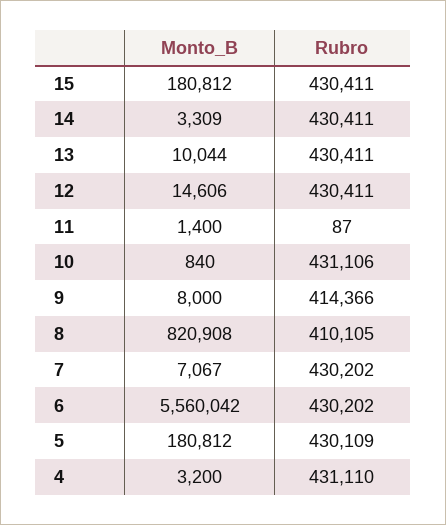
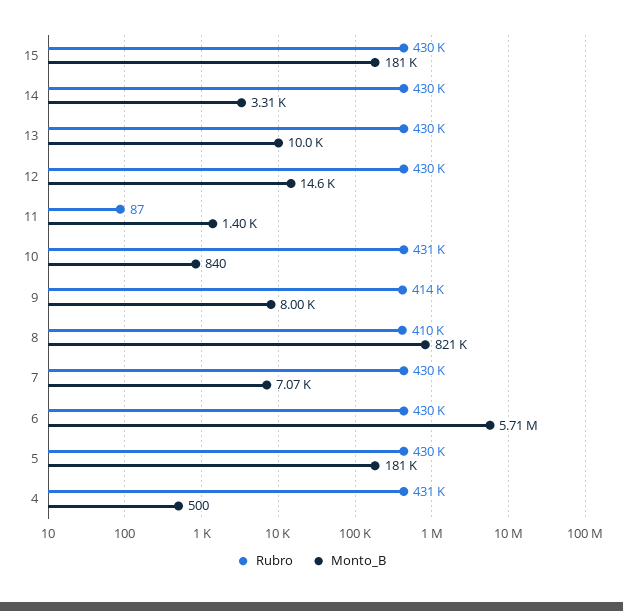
  {
    "Monto_B": {
      "15": 180812,
      "14": 3309,
      "13": 10044,
      "12": 14606,
      "11": 1400,
      "10": 840,
      "9": 8000,
      "8": 820908,
      "7": 7067,
-     "6": 5560042,
+     "6": 5710000,
      "5": 180812,
-     "4": 3200
+     "4": 500
    },
    "Rubro": {
      "15": 430411,
      "14": 430411,
      "13": 430411,
      "12": 430411,
      "11": 87,
      "10": 431106,
      "9": 414366,
      "8": 410105,
      "7": 430202,
      "6": 430202,
      "5": 430109,
      "4": 431110
    }
  }

